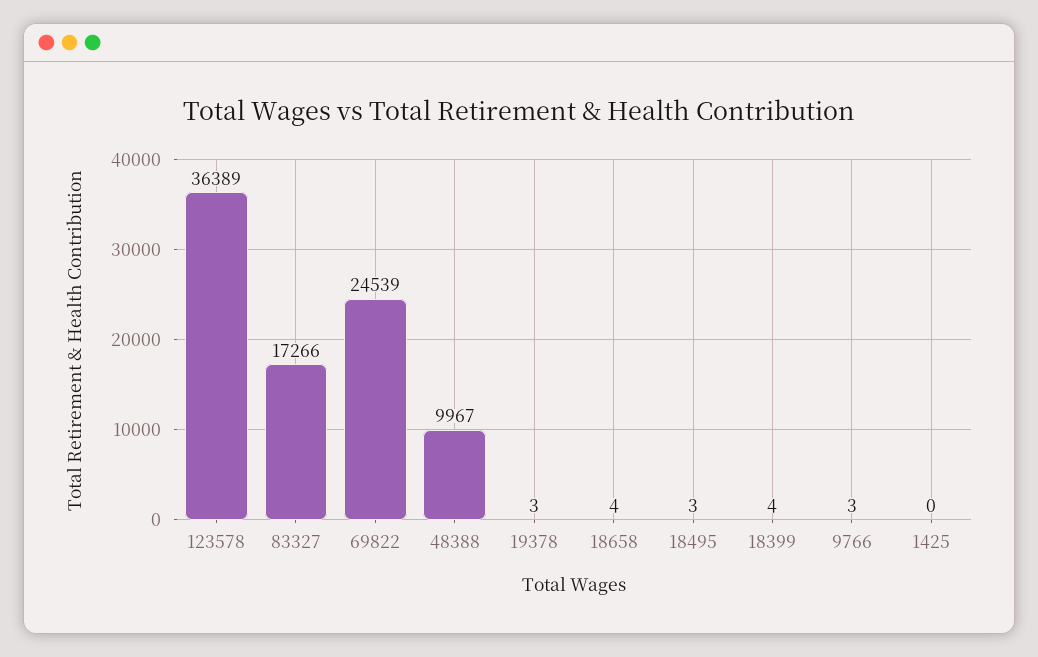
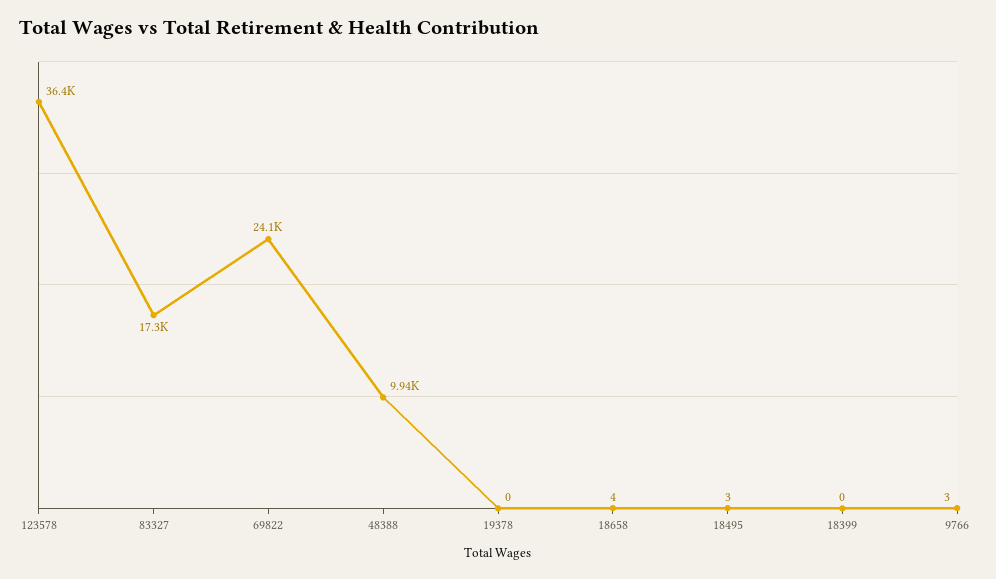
  {
    "123578": 36389,
    "83327": 17266,
-   "69822": 24539,
+   "69822": 24100,
-   "48388": 9967,
+   "48388": 9940,
-   "19378": 3,
+   "19378": 0,
    "18658": 4,
    "18495": 3,
-   "18399": 4,
+   "18399": 0,
-   "9766": 3,
+   "9766": 3
-   "1425": 0
  }

